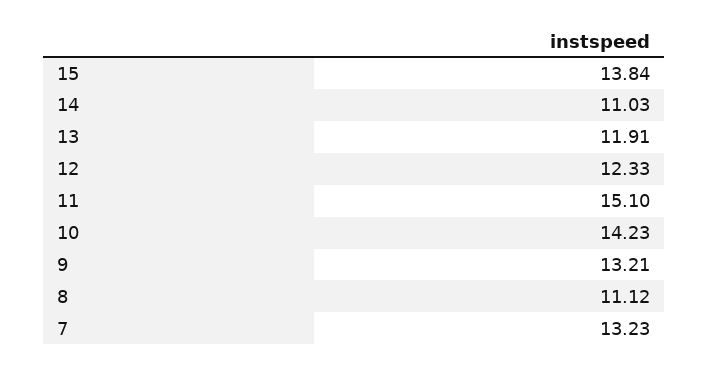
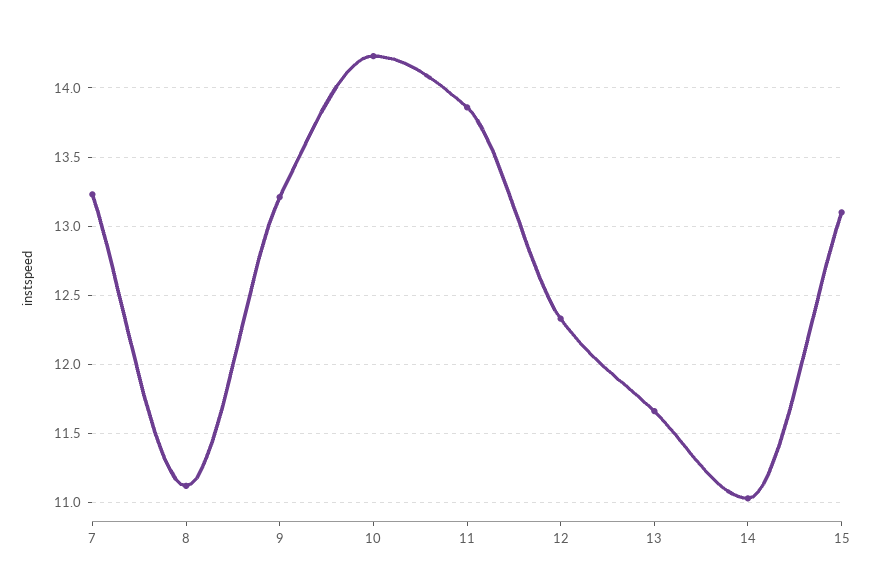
  {
-   "15": 13.84,
+   "15": 13.1,
    "14": 11.03,
-   "13": 11.91,
+   "13": 11.65,
    "12": 12.33,
-   "11": 15.1,
+   "11": 13.85,
    "10": 14.23,
    "9": 13.21,
    "8": 11.12,
    "7": 13.23
  }

